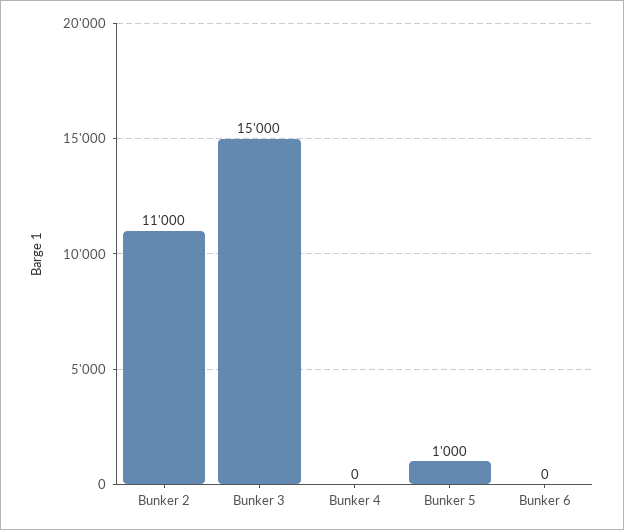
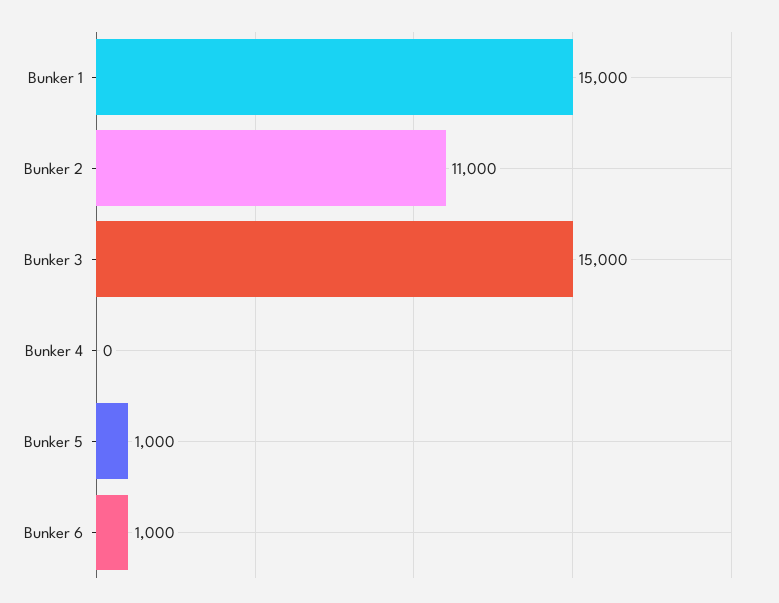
  {
    "Bunker 2": 11000,
    "Bunker 3": 15000,
    "Bunker 4": 0,
    "Bunker 5": 1000,
-   "Bunker 6": 0
+   "Bunker 6": 1000,
+   "Bunker 1": 15000
  }

